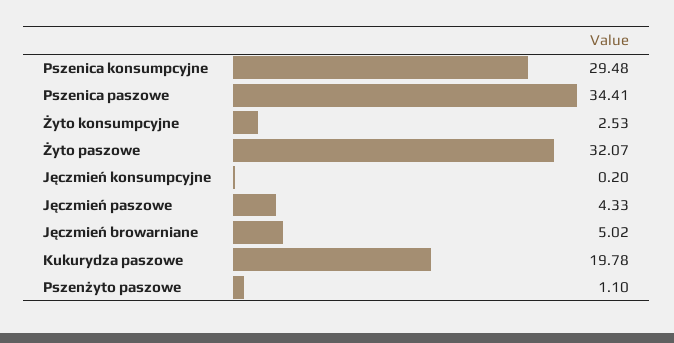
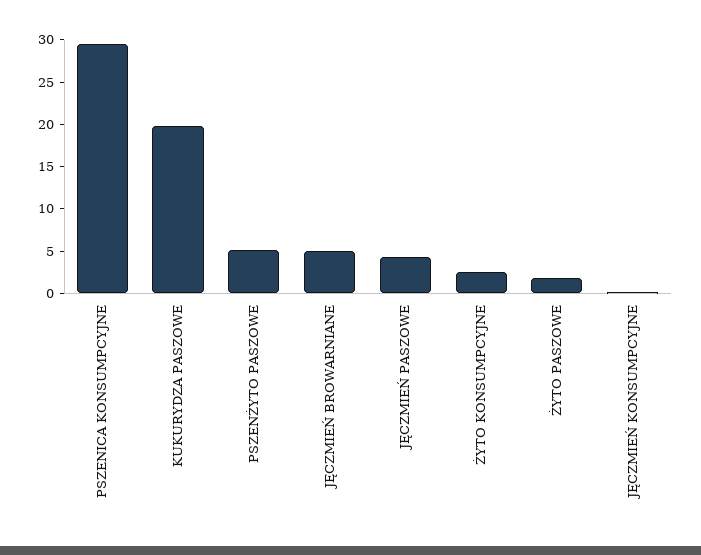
  {
    "Pszenica konsumpcyjne": 29.48,
-   "Pszenica paszowe": 34.41,
    "Żyto konsumpcyjne": 2.53,
-   "Żyto paszowe": 32.07,
+   "Żyto paszowe": 2,
    "Jęczmień konsumpcyjne": 0.2,
    "Jęczmień paszowe": 4.33,
    "Jęczmień browarniane": 5.02,
    "Kukurydza paszowe": 19.78,
-   "Pszenżyto paszowe": 1.1
+   "Pszenżyto paszowe": 5
  }

